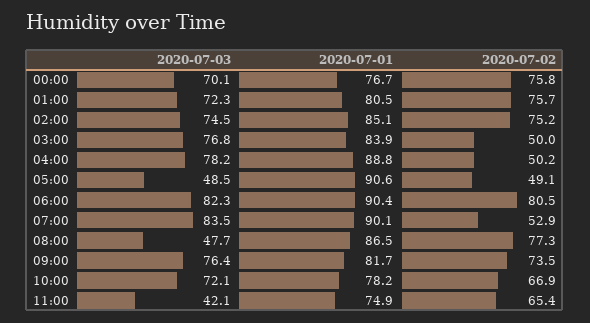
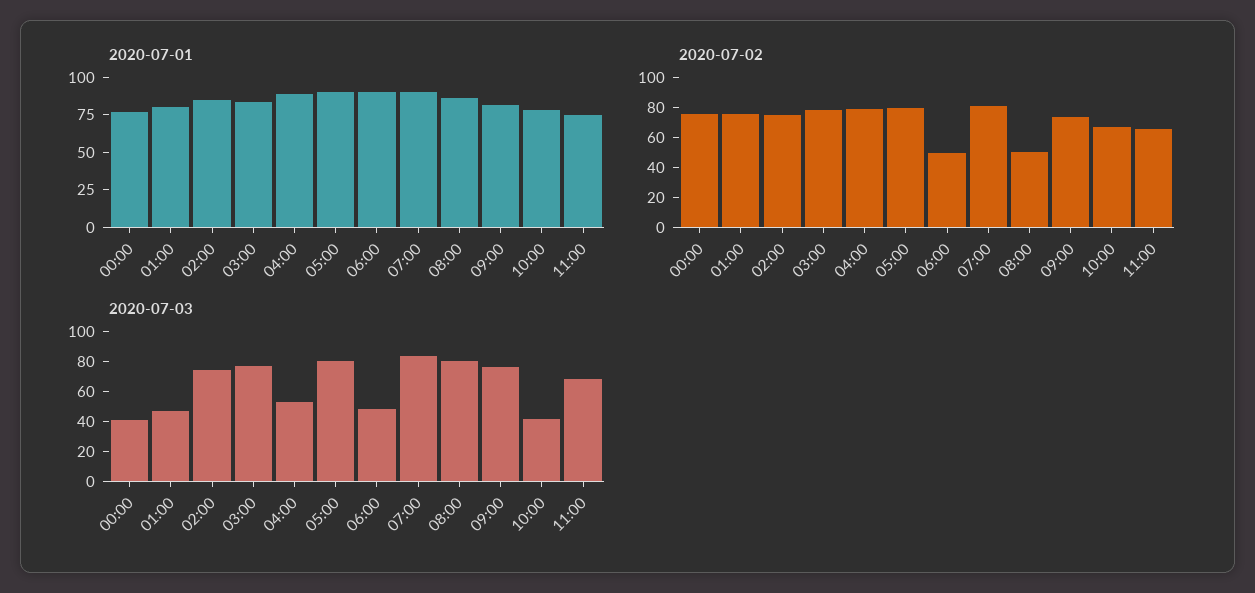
  {
    "2020-07-03": {
-     "00:00": 70.1,
+     "00:00": 40,
-     "01:00": 72.3,
+     "01:00": 50,
      "02:00": 74.5,
      "03:00": 76.8,
-     "04:00": 78.2,
+     "04:00": 50,
-     "05:00": 48.5,
+     "05:00": 80,
-     "06:00": 82.3,
+     "06:00": 50,
      "07:00": 83.5,
-     "08:00": 47.7,
+     "08:00": 80,
      "09:00": 76.4,
-     "10:00": 72.1,
+     "10:00": 40,
-     "11:00": 42.1
+     "11:00": 70
    },
    "2020-07-01": {
      "00:00": 76.7,
      "01:00": 80.5,
      "02:00": 85.1,
      "03:00": 83.9,
      "04:00": 88.8,
      "05:00": 90.6,
      "06:00": 90.4,
      "07:00": 90.1,
      "08:00": 86.5,
      "09:00": 81.7,
      "10:00": 78.2,
      "11:00": 74.9
    },
    "2020-07-02": {
      "00:00": 75.8,
      "01:00": 75.7,
      "02:00": 75.2,
-     "03:00": 50,
+     "03:00": 80,
-     "04:00": 50.2,
+     "04:00": 80,
-     "05:00": 49.1,
+     "05:00": 80,
-     "06:00": 80.5,
+     "06:00": 50,
-     "07:00": 52.9,
+     "07:00": 80,
-     "08:00": 77.3,
+     "08:00": 50,
      "09:00": 73.5,
      "10:00": 66.9,
      "11:00": 65.4
    }
  }

